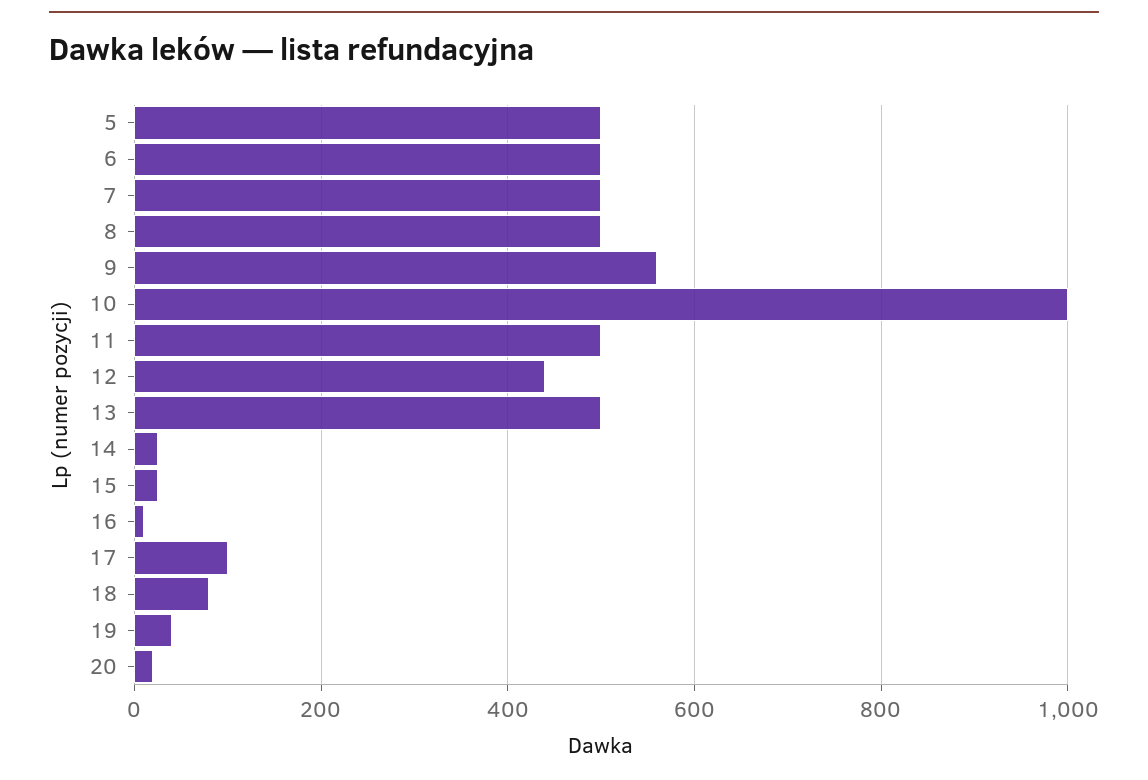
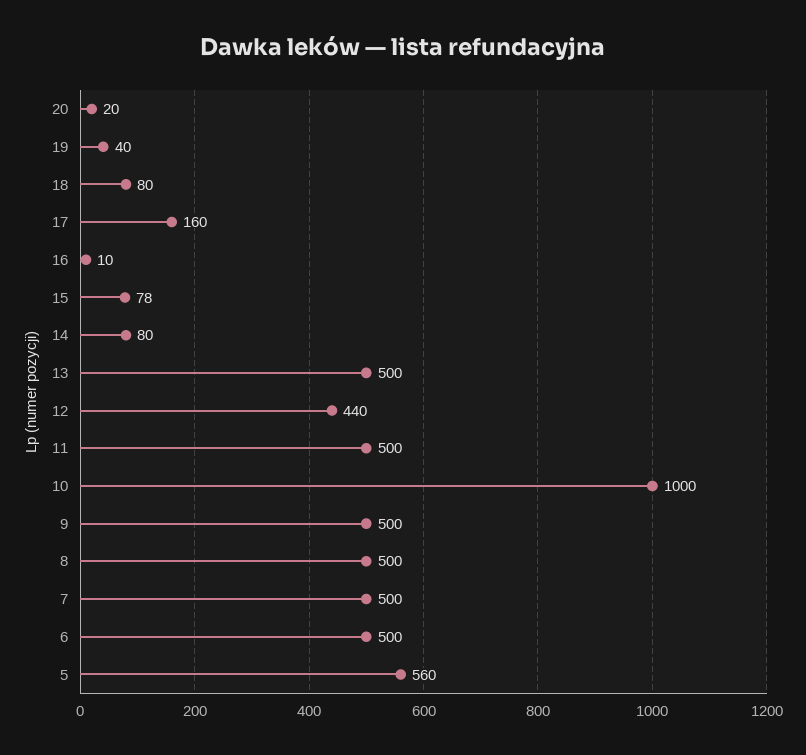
  {
-   "5": 500,
+   "5": 560,
    "6": 500,
    "7": 500,
    "8": 500,
-   "9": 560,
+   "9": 500,
    "10": 1000,
    "11": 500,
    "12": 440,
    "13": 500,
-   "14": 20,
+   "14": 80,
-   "15": 20,
+   "15": 78,
    "16": 10,
-   "17": 100,
+   "17": 160,
    "18": 80,
    "19": 40,
    "20": 20
  }

